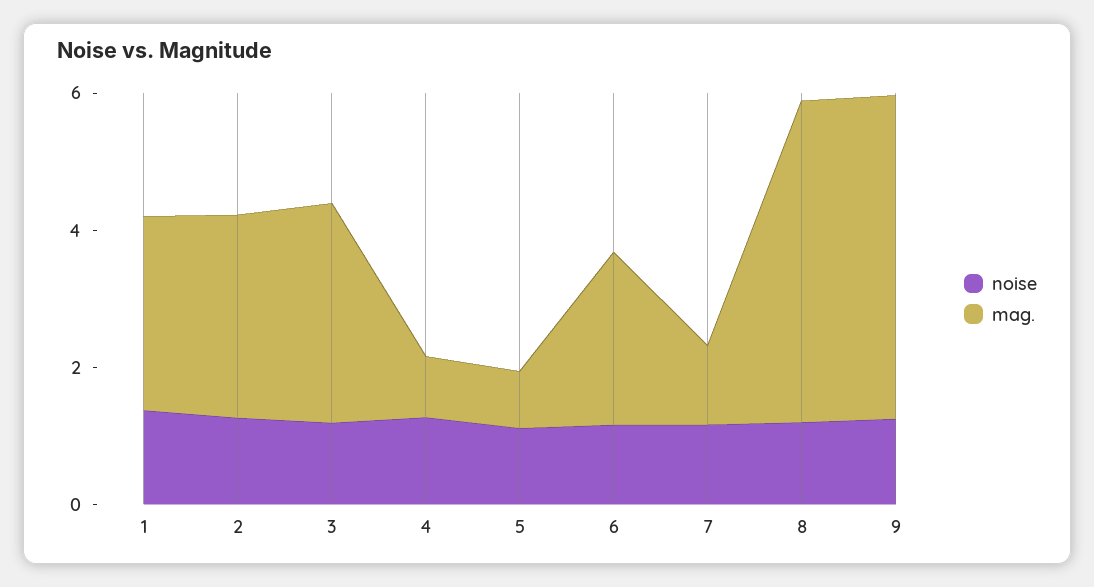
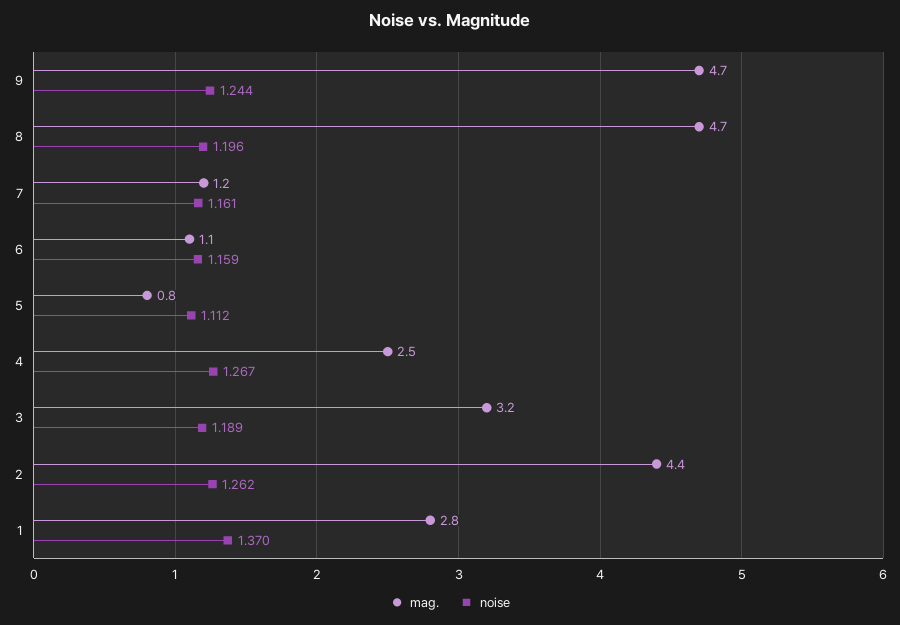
  {
    "noise": {
      "1": 1.37,
      "2": 1.262,
      "3": 1.189,
      "4": 1.267,
      "5": 1.112,
      "6": 1.159,
      "7": 1.161,
      "8": 1.196,
      "9": 1.244
    },
    "mag.": {
      "1": 2.8,
-     "2": 3,
+     "2": 4.4,
      "3": 3.2,
-     "4": 1,
+     "4": 2.5,
      "5": 0.8,
-     "6": 2.5,
+     "6": 1.1,
      "7": 1.2,
      "8": 4.7,
      "9": 4.7
    }
  }

